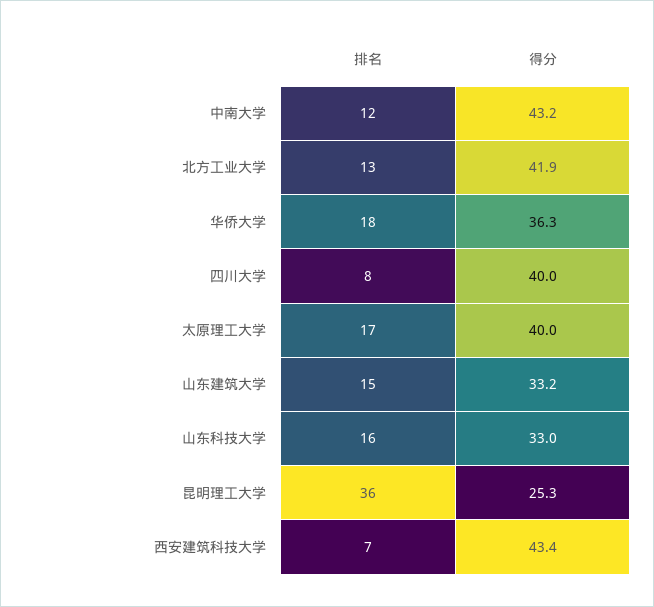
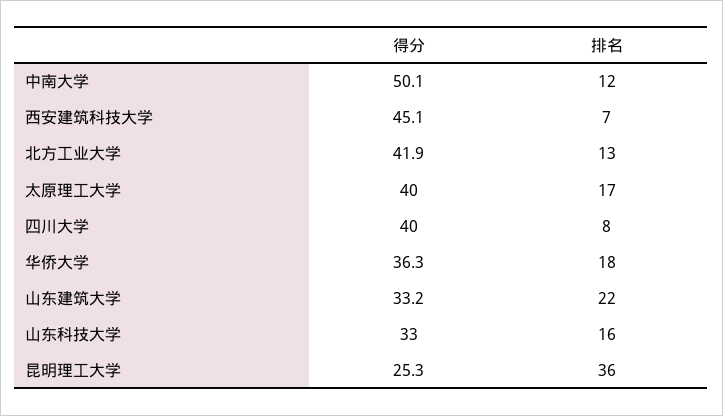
  {
    "排名": {
      "中南大学": 12,
      "北方工业大学": 13,
      "华侨大学": 18,
      "四川大学": 8,
      "太原理工大学": 17,
-     "山东建筑大学": 15,
+     "山东建筑大学": 22,
      "山东科技大学": 16,
      "昆明理工大学": 36,
      "西安建筑科技大学": 7
    },
    "得分": {
-     "中南大学": 43.2,
+     "中南大学": 50.1,
      "北方工业大学": 41.9,
      "华侨大学": 36.3,
      "四川大学": 40,
      "太原理工大学": 40,
      "山东建筑大学": 33.2,
      "山东科技大学": 33,
      "昆明理工大学": 25.3,
-     "西安建筑科技大学": 43.4
+     "西安建筑科技大学": 45.1
    }
  }

